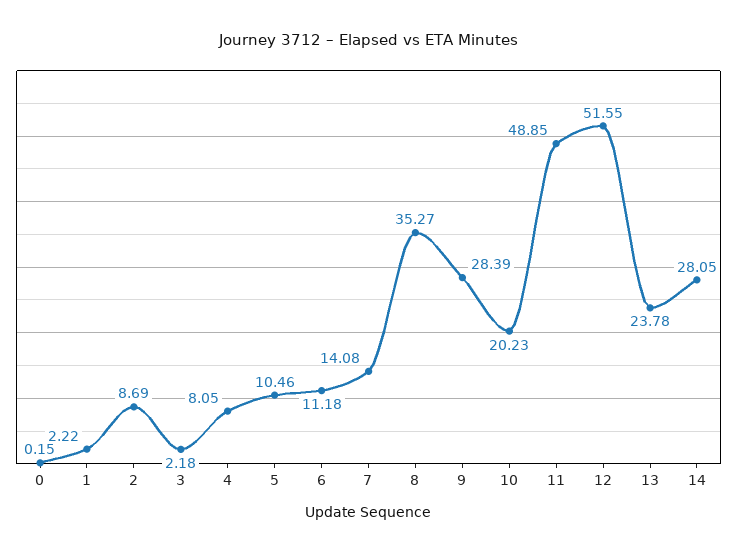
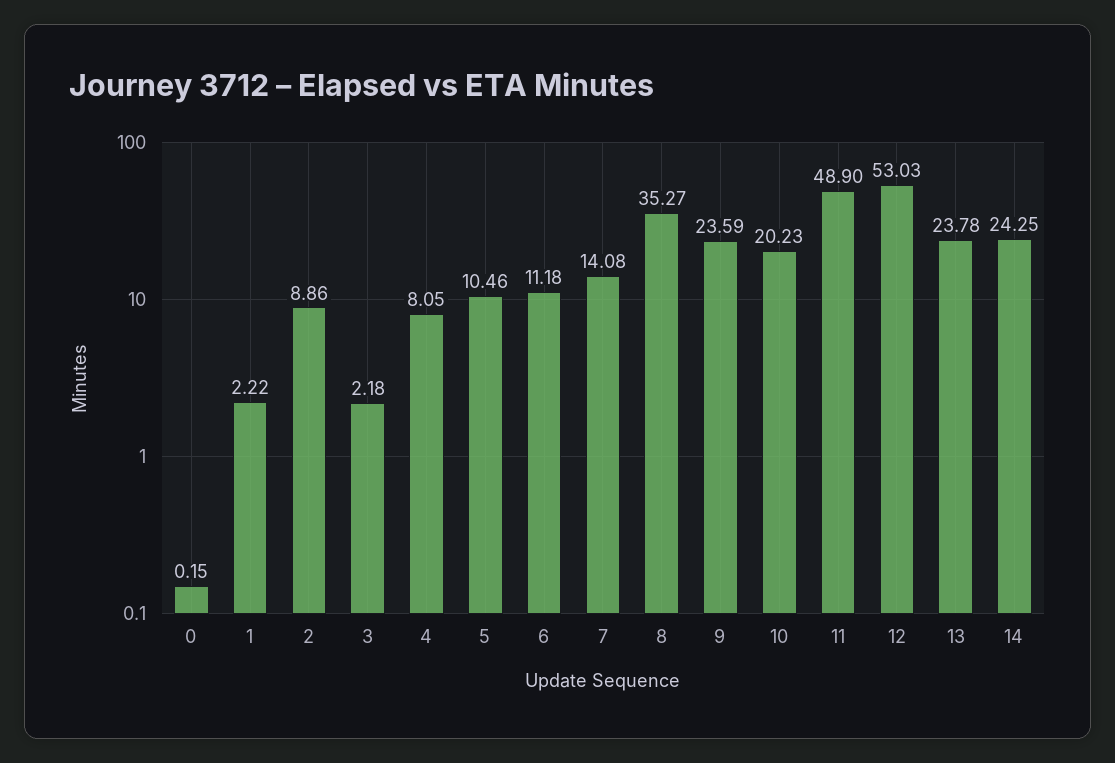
  {
    "0": 0.15,
    "1": 2.22,
-   "2": 8.69,
+   "2": 8.86,
    "3": 2.18,
    "4": 8.05,
    "5": 10.46,
    "6": 11.18,
    "7": 14.08,
    "8": 35.27,
-   "9": 28.39,
+   "9": 23.59,
    "10": 20.23,
-   "11": 48.85,
+   "11": 48.9,
-   "12": 51.55,
+   "12": 53.03,
    "13": 23.78,
-   "14": 28.05
+   "14": 24.25
  }

